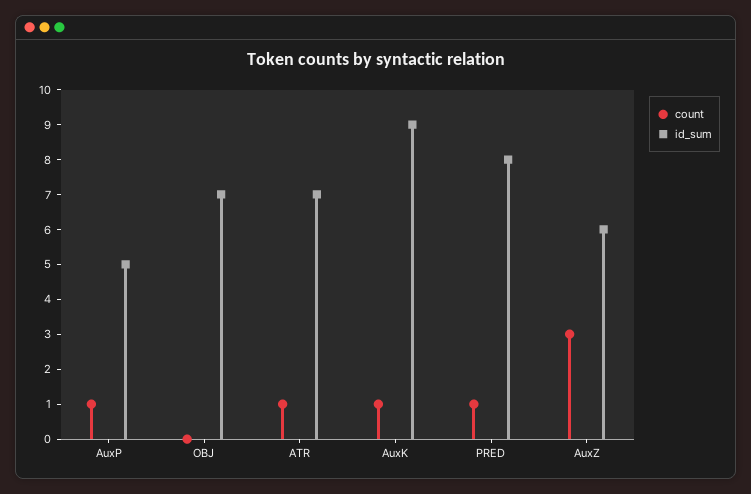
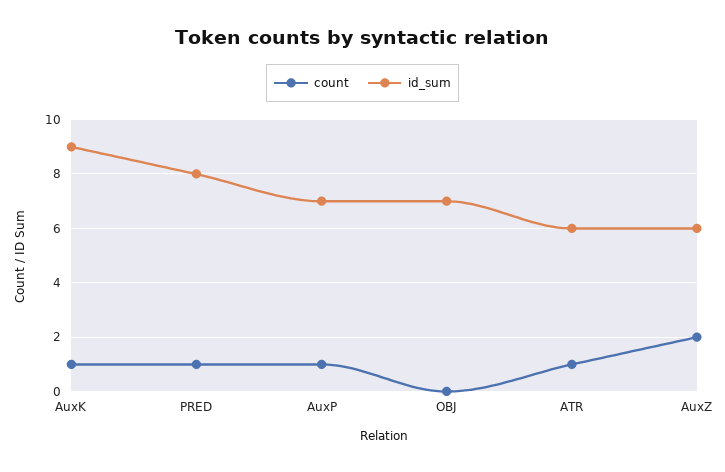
  {
    "count": {
      "AuxP": 1,
      "OBJ": 0,
      "ATR": 1,
      "AuxK": 1,
      "PRED": 1,
-     "AuxZ": 3
+     "AuxZ": 2
    },
    "id_sum": {
-     "AuxP": 5,
+     "AuxP": 7,
      "OBJ": 7,
-     "ATR": 7,
+     "ATR": 6,
      "AuxK": 9,
      "PRED": 8,
      "AuxZ": 6
    }
  }

